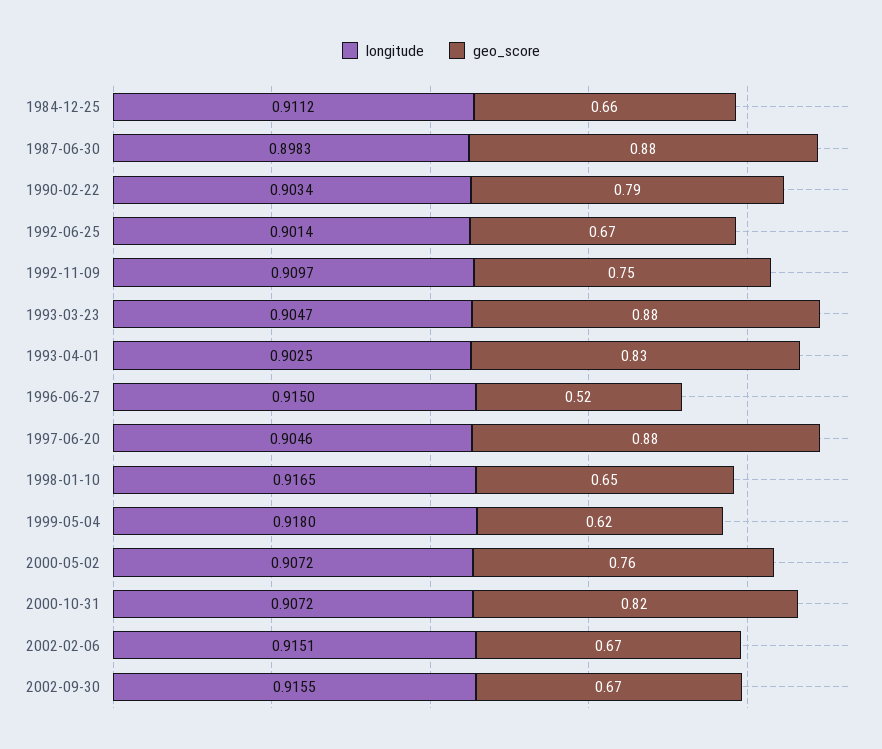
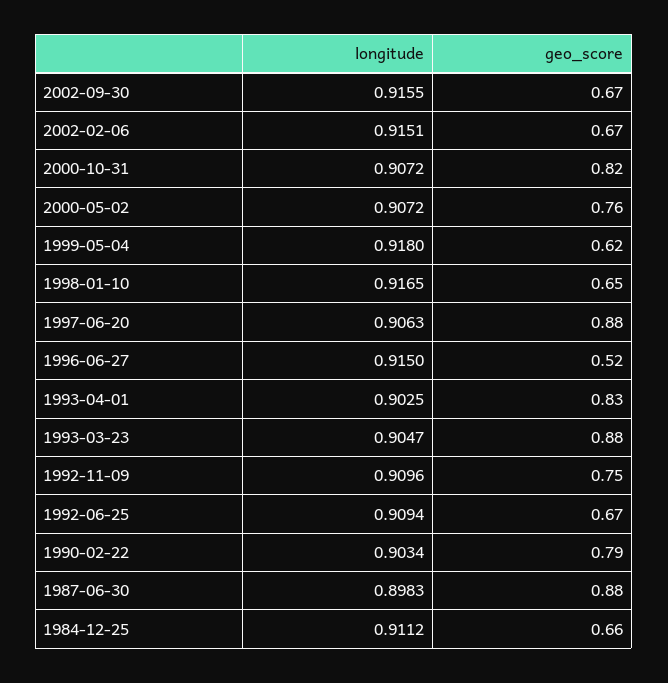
  {
    "longitude": {
      "1984-12-25": 0.9112,
      "1987-06-30": 0.8983,
      "1990-02-22": 0.9034,
-     "1992-06-25": 0.9014,
+     "1992-06-25": 0.9094,
-     "1992-11-09": 0.9097,
+     "1992-11-09": 0.9096,
      "1993-03-23": 0.9047,
      "1993-04-01": 0.9025,
      "1996-06-27": 0.915,
-     "1997-06-20": 0.9046,
+     "1997-06-20": 0.9063,
      "1998-01-10": 0.9165,
      "1999-05-04": 0.918,
      "2000-05-02": 0.9072,
      "2000-10-31": 0.9072,
      "2002-02-06": 0.9151,
      "2002-09-30": 0.9155
    },
    "geo_score": {
      "1984-12-25": 0.66,
      "1987-06-30": 0.88,
      "1990-02-22": 0.79,
      "1992-06-25": 0.67,
      "1992-11-09": 0.75,
      "1993-03-23": 0.88,
      "1993-04-01": 0.83,
      "1996-06-27": 0.52,
      "1997-06-20": 0.88,
      "1998-01-10": 0.65,
      "1999-05-04": 0.62,
      "2000-05-02": 0.76,
      "2000-10-31": 0.82,
      "2002-02-06": 0.67,
      "2002-09-30": 0.67
    }
  }

